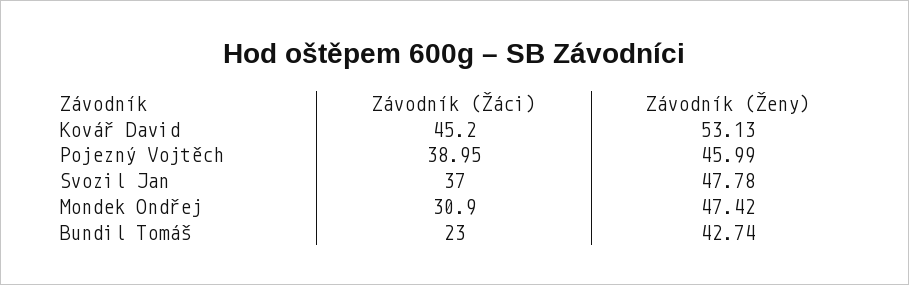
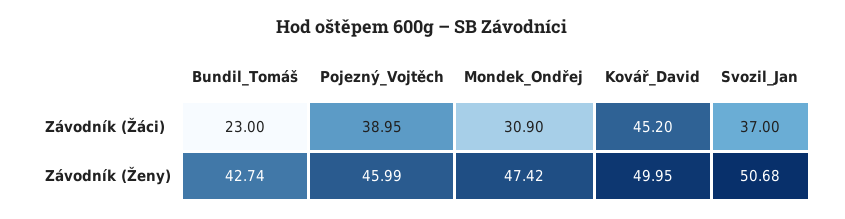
  {
    "Závodník (Žáci)": {
      "Kovář David": 45.2,
      "Pojezný Vojtěch": 38.95,
      "Svozil Jan": 37,
      "Mondek Ondřej": 30.9,
      "Bundil Tomáš": 23
    },
    "Závodník (Ženy)": {
-     "Kovář David": 53.13,
+     "Kovář David": 49.95,
      "Pojezný Vojtěch": 45.99,
-     "Svozil Jan": 47.78,
+     "Svozil Jan": 50.68,
      "Mondek Ondřej": 47.42,
      "Bundil Tomáš": 42.74
    }
  }

